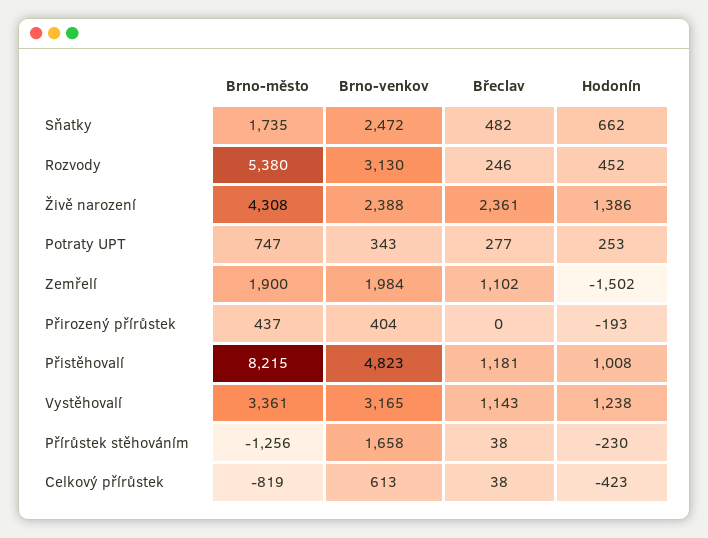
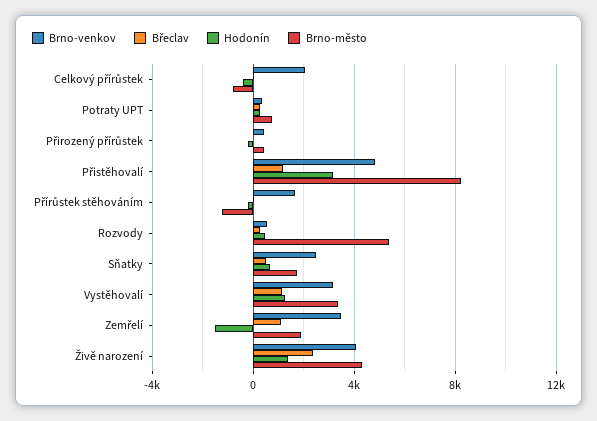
  {
    "Brno-město": {
      "Sňatky": 1735,
      "Rozvody": 5380,
      "Živě narození": 4308,
      "Potraty UPT": 747,
      "Zemřelí": 1900,
      "Přirozený přírůstek": 437,
      "Přistěhovalí": 8215,
      "Vystěhovalí": 3361,
      "Přírůstek stěhováním": -1256,
      "Celkový přírůstek": -819
    },
    "Brno-venkov": {
      "Sňatky": 2472,
-     "Rozvody": 3130,
+     "Rozvody": 500,
-     "Živě narození": 2388,
+     "Živě narození": 4000,
      "Potraty UPT": 343,
-     "Zemřelí": 1984,
+     "Zemřelí": 3500,
      "Přirozený přírůstek": 404,
      "Přistěhovalí": 4823,
      "Vystěhovalí": 3165,
      "Přírůstek stěhováním": 1658,
-     "Celkový přírůstek": 613
+     "Celkový přírůstek": 2000
    },
    "Břeclav": {
      "Sňatky": 482,
      "Rozvody": 246,
      "Živě narození": 2361,
      "Potraty UPT": 277,
      "Zemřelí": 1102,
      "Přirozený přírůstek": 0,
      "Přistěhovalí": 1181,
      "Vystěhovalí": 1143,
      "Přírůstek stěhováním": 38,
      "Celkový přírůstek": 38
    },
    "Hodonín": {
      "Sňatky": 662,
      "Rozvody": 452,
      "Živě narození": 1386,
      "Potraty UPT": 253,
      "Zemřelí": -1502,
      "Přirozený přírůstek": -193,
-     "Přistěhovalí": 1008,
+     "Přistěhovalí": 3000,
      "Vystěhovalí": 1238,
      "Přírůstek stěhováním": -230,
      "Celkový přírůstek": -423
    }
  }

